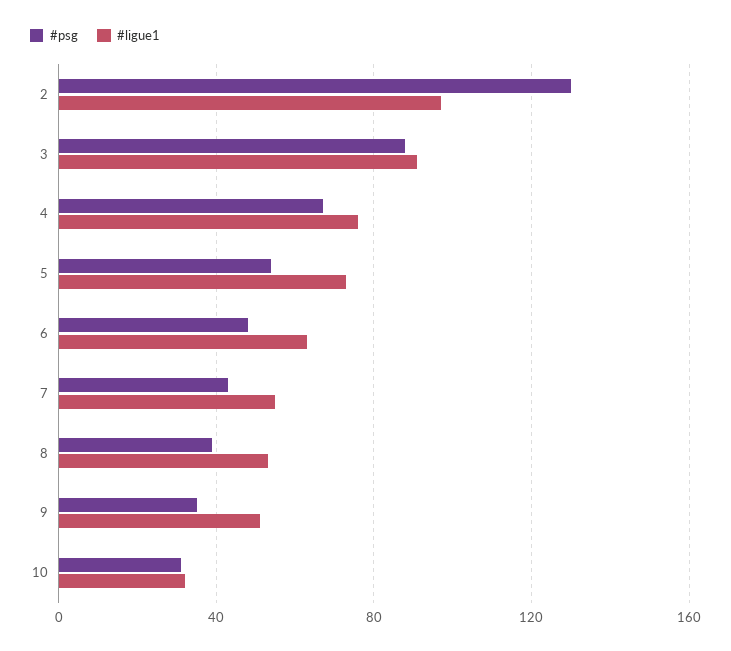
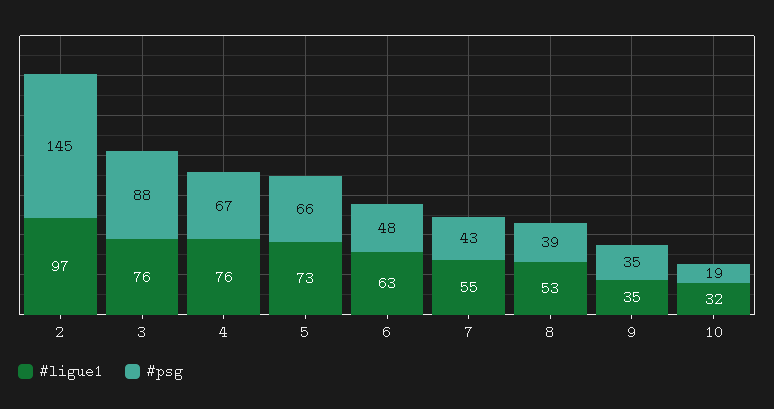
  {
    "#psg": {
-     "2": 130,
+     "2": 145,
      "3": 88,
      "4": 67,
-     "5": 55,
+     "5": 66,
      "6": 48,
      "7": 43,
      "8": 39,
      "9": 35,
-     "10": 30
+     "10": 19
    },
    "#ligue1": {
      "2": 97,
-     "3": 90,
+     "3": 76,
      "4": 76,
      "5": 73,
      "6": 63,
      "7": 55,
      "8": 53,
-     "9": 50,
+     "9": 35,
      "10": 32
    }
  }

